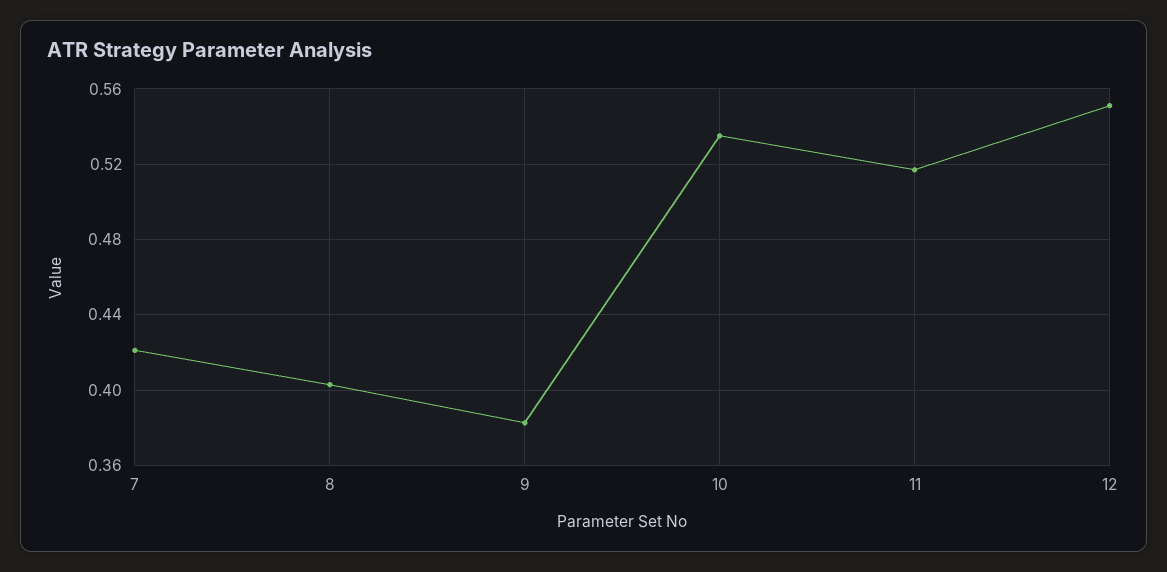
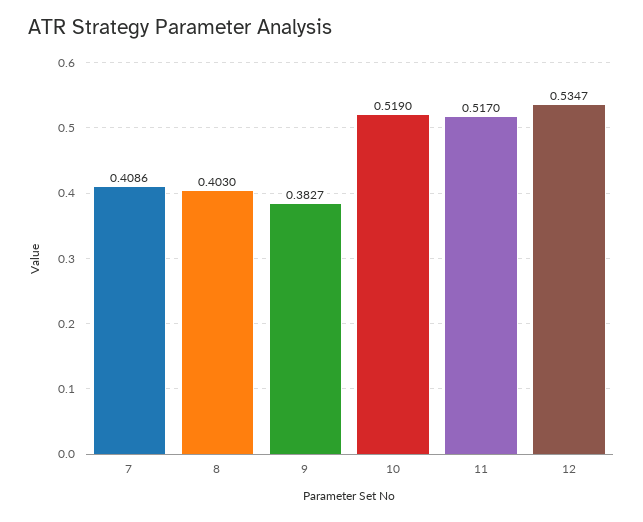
  {
-   "7": 0.42,
+   "7": 0.4086,
    "8": 0.403,
    "9": 0.3827,
-   "10": 0.535,
+   "10": 0.519,
    "11": 0.517,
-   "12": 0.55
+   "12": 0.5347
  }

